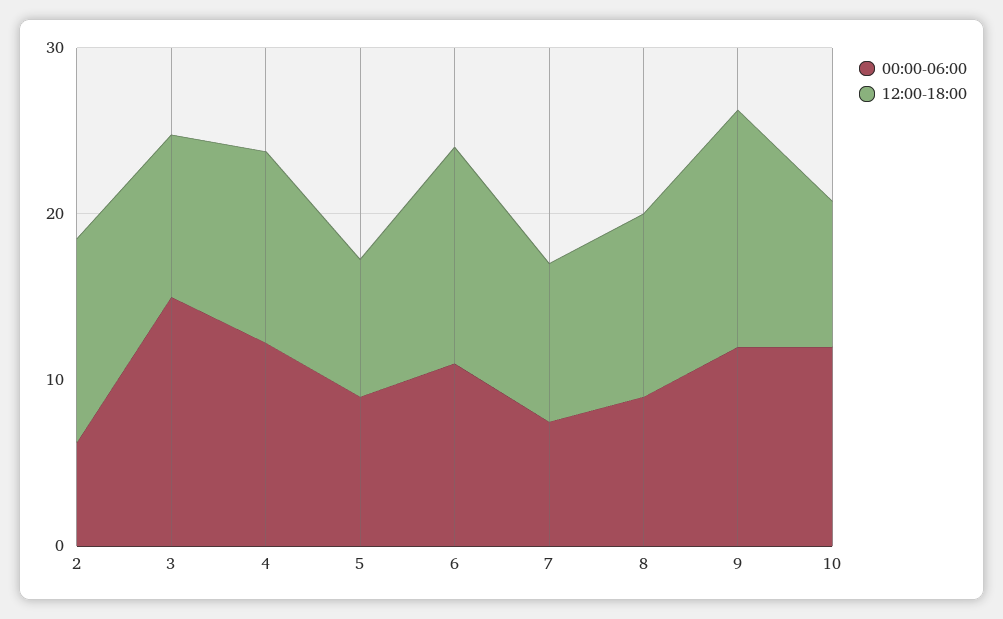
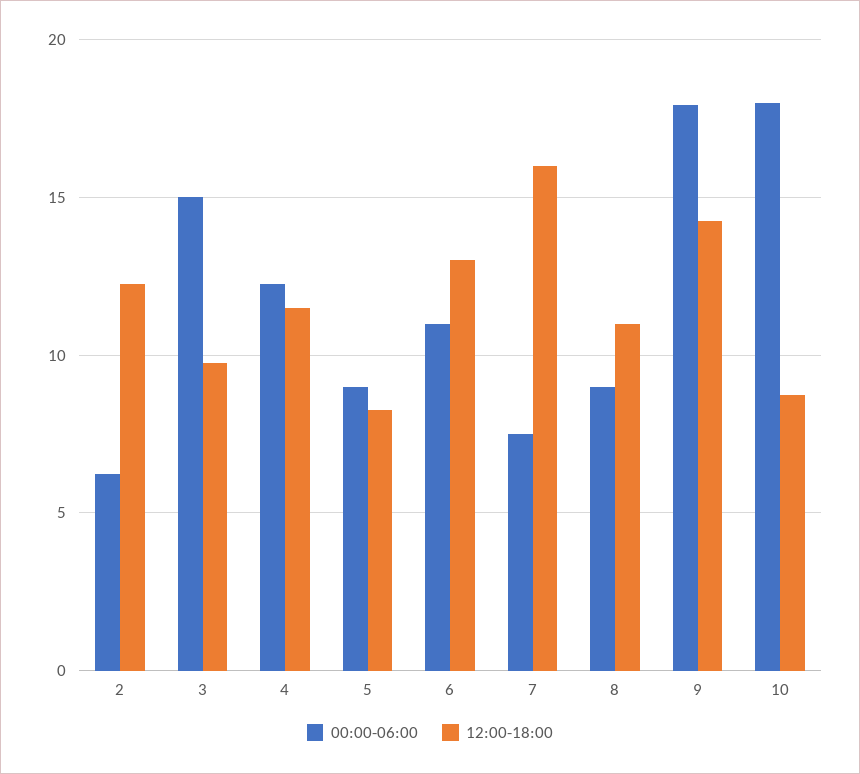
  {
    "00:00-06:00": {
      "2": 6.5,
      "3": 15,
      "4": 12.5,
      "5": 9,
      "6": 11,
      "7": 7.5,
      "8": 9,
-     "9": 12,
+     "9": 18,
-     "10": 12
+     "10": 18
    },
    "12:00-18:00": {
      "2": 12.5,
      "3": 10,
      "4": 11.5,
      "5": 8.5,
      "6": 13,
-     "7": 10,
+     "7": 16,
      "8": 11,
      "9": 14.5,
      "10": 9
    }
  }

